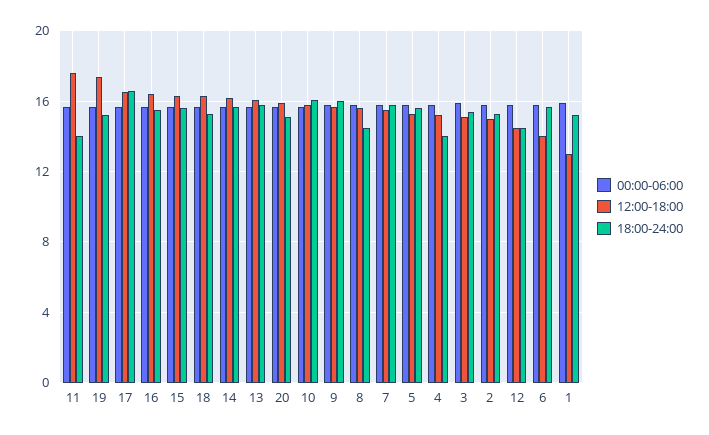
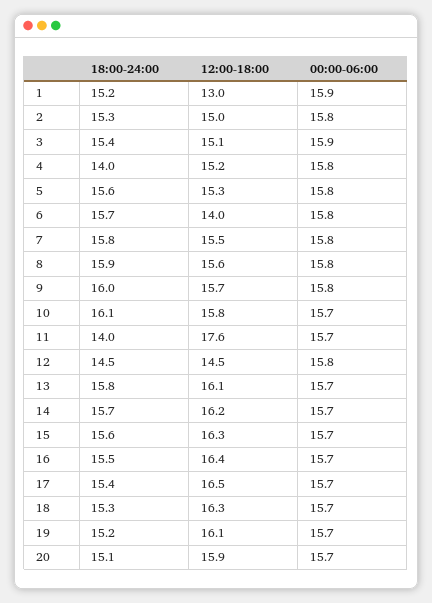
  {
    "00:00-06:00": {
      "11": 15.7,
      "19": 15.7,
      "17": 15.7,
      "16": 15.7,
      "15": 15.7,
      "18": 15.7,
      "14": 15.7,
      "13": 15.7,
      "20": 15.7,
      "10": 15.7,
      "9": 15.8,
      "8": 15.8,
      "7": 15.8,
      "5": 15.8,
      "4": 15.8,
      "3": 15.9,
      "2": 15.8,
      "12": 15.8,
      "6": 15.8,
      "1": 15.9
    },
    "12:00-18:00": {
      "11": 17.6,
-     "19": 17.5,
+     "19": 16.1,
      "17": 16.5,
      "16": 16.4,
      "15": 16.3,
      "18": 16.3,
      "14": 16.2,
      "13": 16.1,
      "20": 15.9,
      "10": 15.8,
      "9": 15.7,
      "8": 15.6,
      "7": 15.5,
      "5": 15.3,
      "4": 15.2,
      "3": 15.1,
      "2": 15,
      "12": 14.5,
      "6": 14,
      "1": 13
    },
    "18:00-24:00": {
      "11": 14,
      "19": 15.2,
-     "17": 16.5,
+     "17": 15.4,
      "16": 15.5,
      "15": 15.6,
      "18": 15.3,
      "14": 15.7,
      "13": 15.8,
      "20": 15.1,
      "10": 16.1,
      "9": 16,
-     "8": 14.5,
+     "8": 15.9,
      "7": 15.8,
      "5": 15.6,
      "4": 14,
      "3": 15.4,
      "2": 15.3,
      "12": 14.5,
      "6": 15.7,
      "1": 15.2
    }
  }

